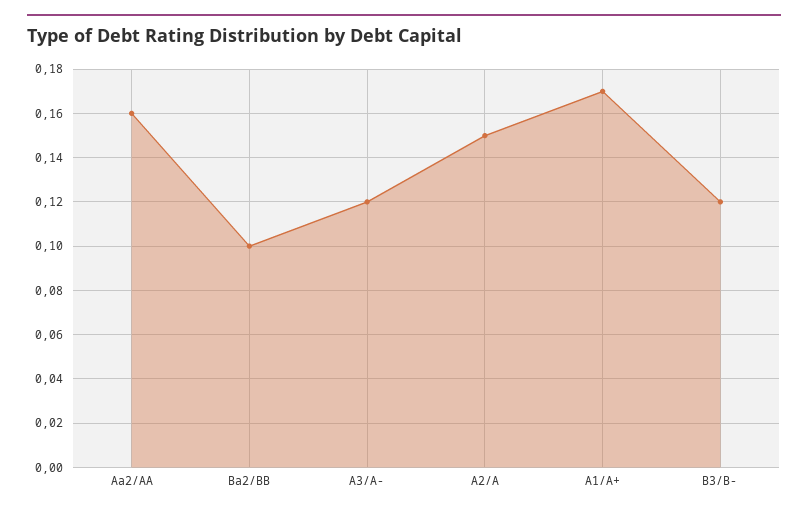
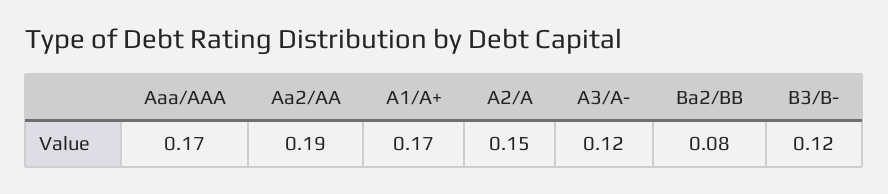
  {
-   "Aa2/AA": 0.16,
+   "Aa2/AA": 0.19,
-   "Ba2/BB": 0.1,
+   "Ba2/BB": 0.08,
    "A3/A-": 0.12,
    "A2/A": 0.15,
    "A1/A+": 0.17,
-   "B3/B-": 0.12
+   "B3/B-": 0.12,
+   "Aaa/AAA": 0.17
  }

